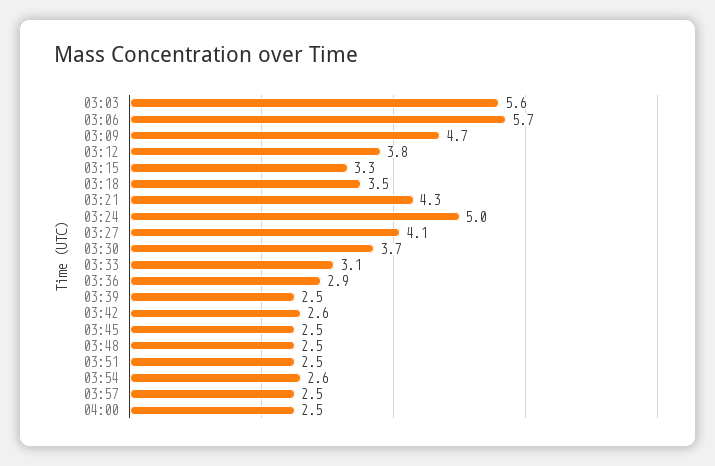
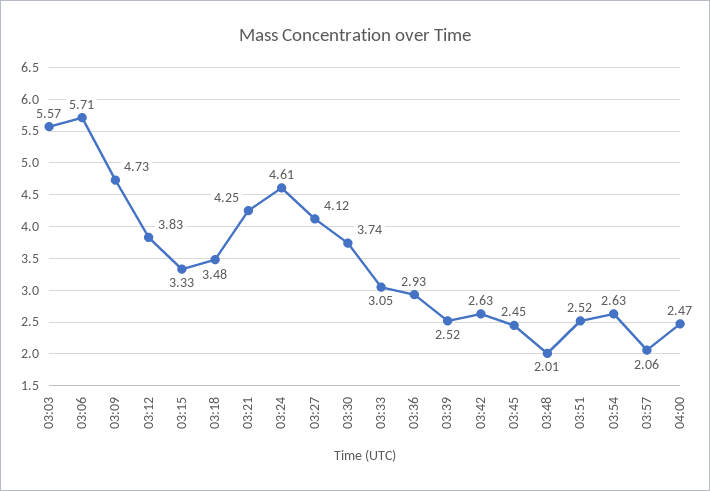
  {
    "03:03": 5.57,
    "03:06": 5.71,
    "03:09": 4.73,
    "03:12": 3.83,
    "03:15": 3.33,
    "03:18": 3.48,
    "03:21": 4.25,
-   "03:24": 5,
+   "03:24": 4.61,
    "03:27": 4.12,
    "03:30": 3.74,
    "03:33": 3.05,
    "03:36": 2.93,
    "03:39": 2.52,
    "03:42": 2.63,
    "03:45": 2.45,
-   "03:48": 2.5,
+   "03:48": 2.01,
    "03:51": 2.52,
    "03:54": 2.63,
-   "03:57": 2.5,
+   "03:57": 2.06,
    "04:00": 2.47
  }

